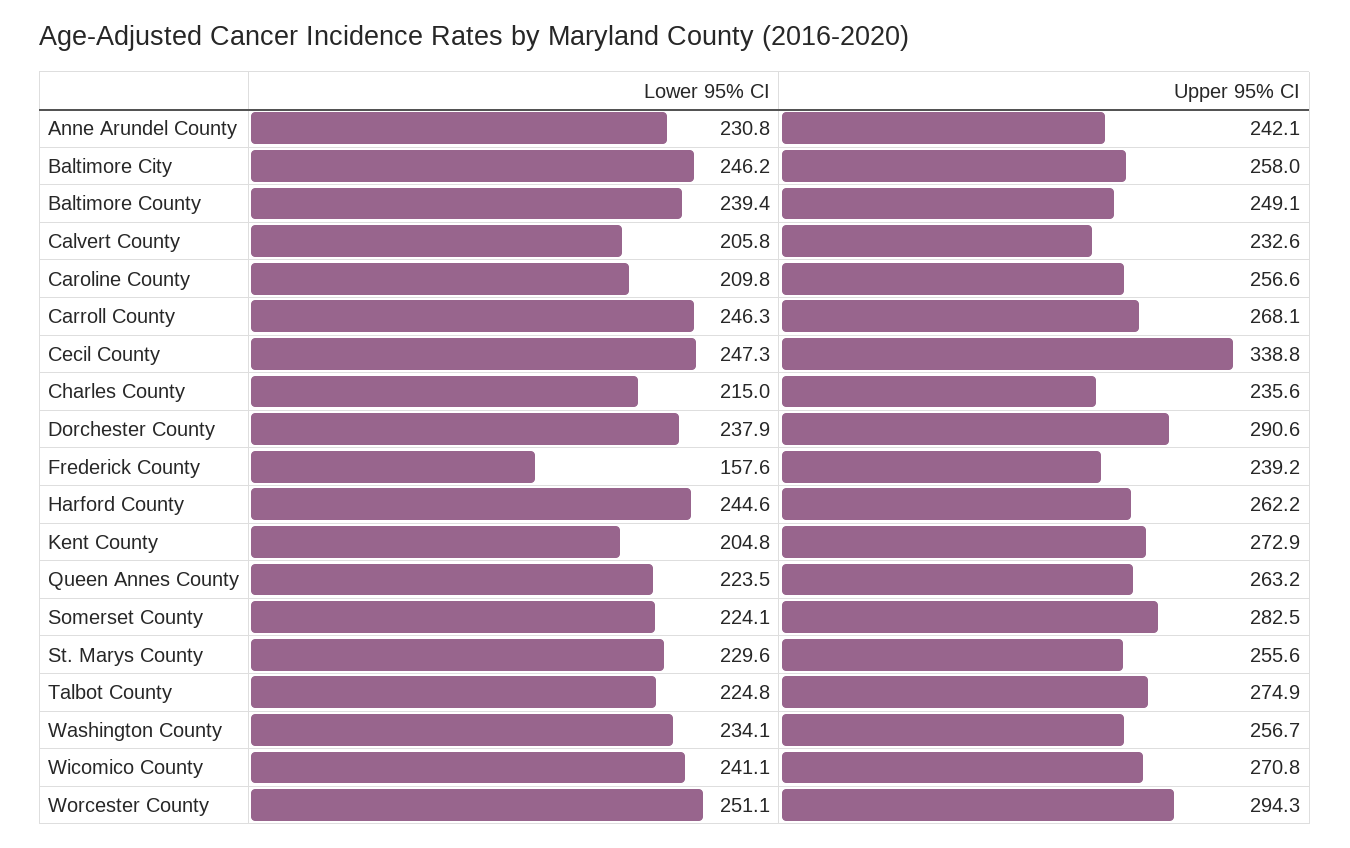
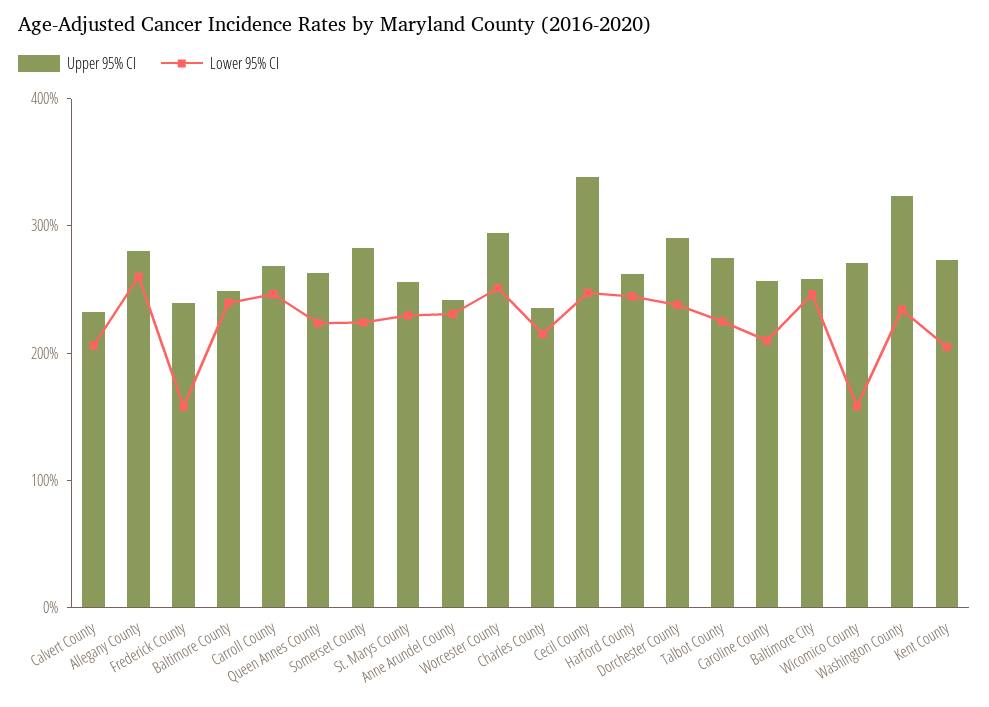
  {
    "Lower 95% CI": {
      "Anne Arundel County": 230.8,
      "Baltimore City": 246.2,
      "Baltimore County": 239.4,
      "Calvert County": 205.8,
      "Caroline County": 209.8,
      "Carroll County": 246.3,
      "Cecil County": 247.3,
      "Charles County": 215,
      "Dorchester County": 237.9,
      "Frederick County": 157.6,
      "Harford County": 244.6,
      "Kent County": 204.8,
      "Queen Annes County": 223.5,
      "Somerset County": 224.1,
      "St. Marys County": 229.6,
      "Talbot County": 224.8,
      "Washington County": 234.1,
-     "Wicomico County": 241.1,
+     "Wicomico County": 160,
-     "Worcester County": 251.1
+     "Worcester County": 251.1,
+     "Allegany County": 260
    },
    "Upper 95% CI": {
      "Anne Arundel County": 242.1,
      "Baltimore City": 258,
      "Baltimore County": 249.1,
      "Calvert County": 232.6,
      "Caroline County": 256.6,
      "Carroll County": 268.1,
      "Cecil County": 338.8,
      "Charles County": 235.6,
      "Dorchester County": 290.6,
      "Frederick County": 239.2,
      "Harford County": 262.2,
      "Kent County": 272.9,
      "Queen Annes County": 263.2,
      "Somerset County": 282.5,
      "St. Marys County": 255.6,
      "Talbot County": 274.9,
-     "Washington County": 256.7,
+     "Washington County": 320,
      "Wicomico County": 270.8,
-     "Worcester County": 294.3
+     "Worcester County": 294.3,
+     "Allegany County": 280
    }
  }

